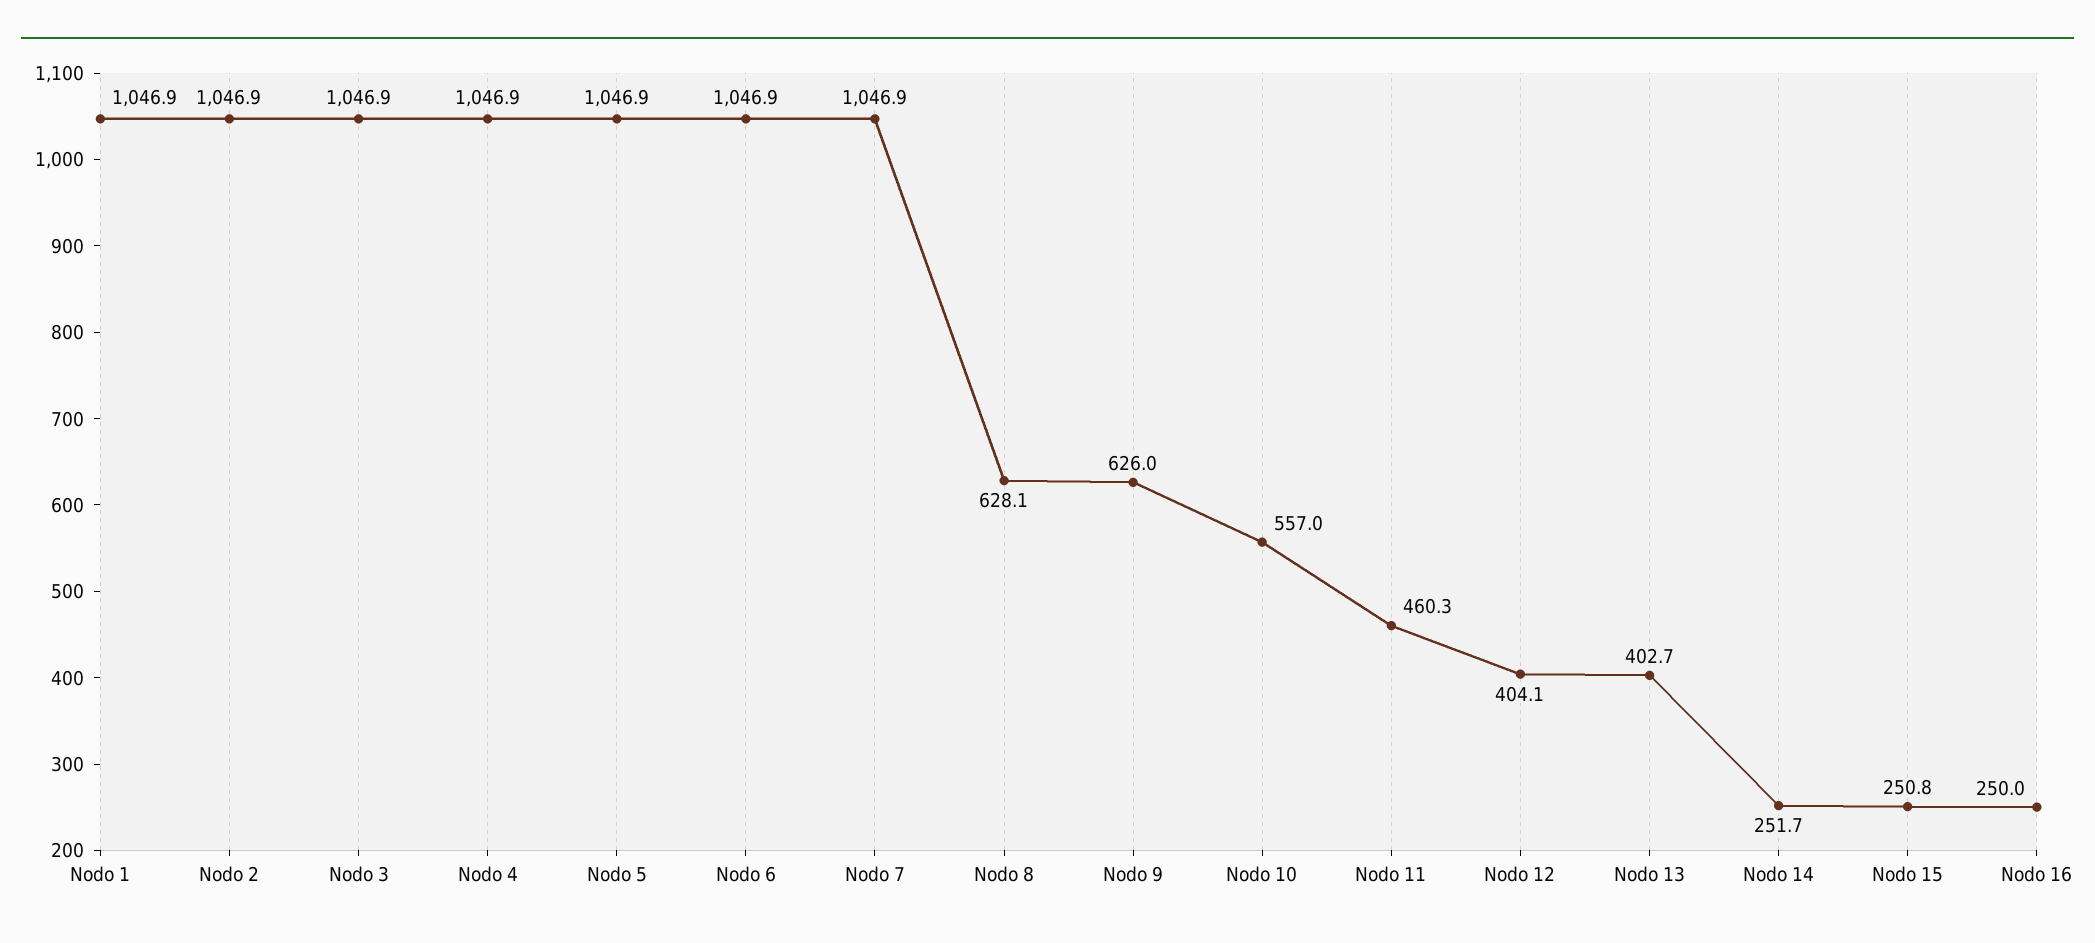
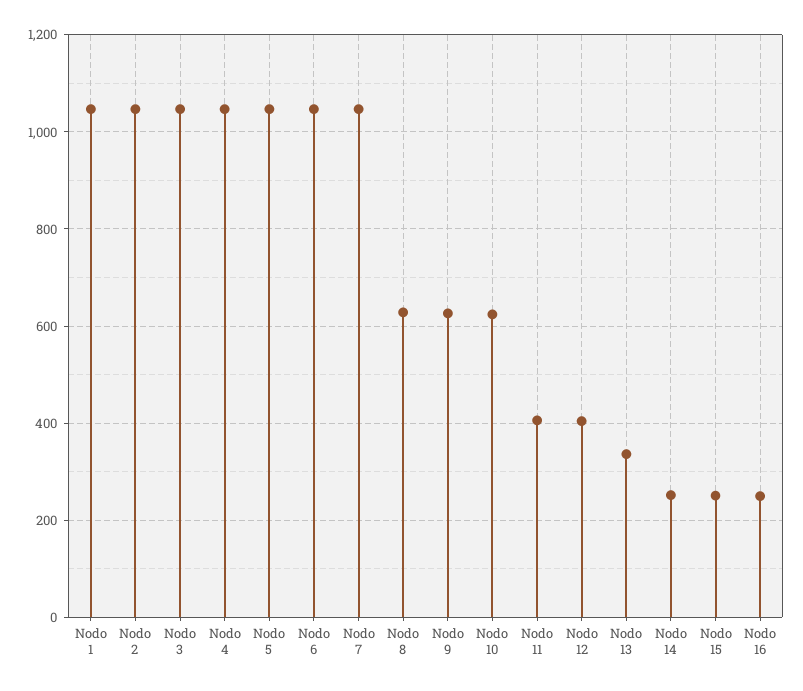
  {
    "Nodo 1": 1046.9,
    "Nodo 2": 1046.9,
    "Nodo 3": 1046.9,
    "Nodo 4": 1046.9,
    "Nodo 5": 1046.9,
    "Nodo 6": 1046.9,
    "Nodo 7": 1046.9,
    "Nodo 8": 628.1,
    "Nodo 9": 626,
-   "Nodo 10": 557,
+   "Nodo 10": 620,
-   "Nodo 11": 460.3,
+   "Nodo 11": 400,
    "Nodo 12": 404.1,
-   "Nodo 13": 402.7,
+   "Nodo 13": 340,
    "Nodo 14": 251.7,
    "Nodo 15": 250.8,
    "Nodo 16": 250
  }

